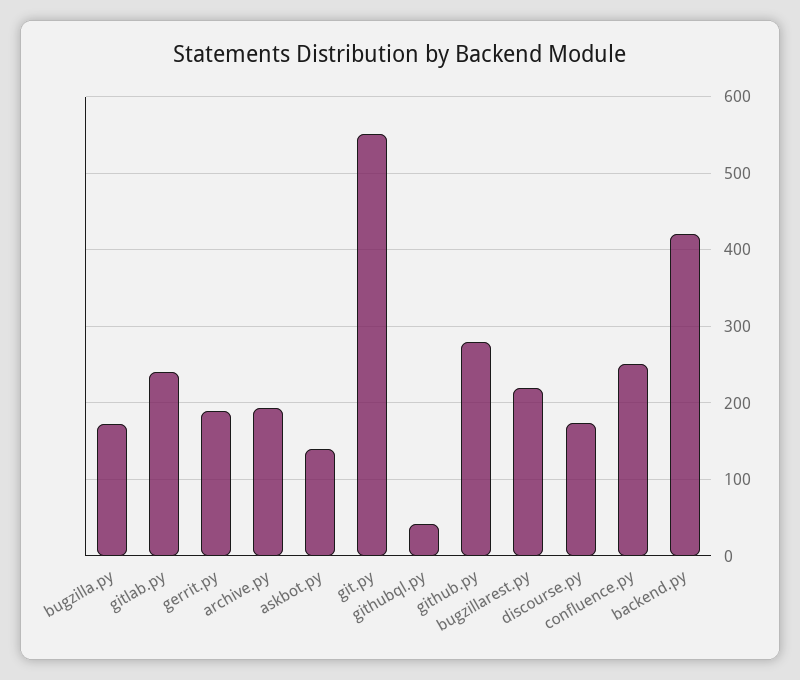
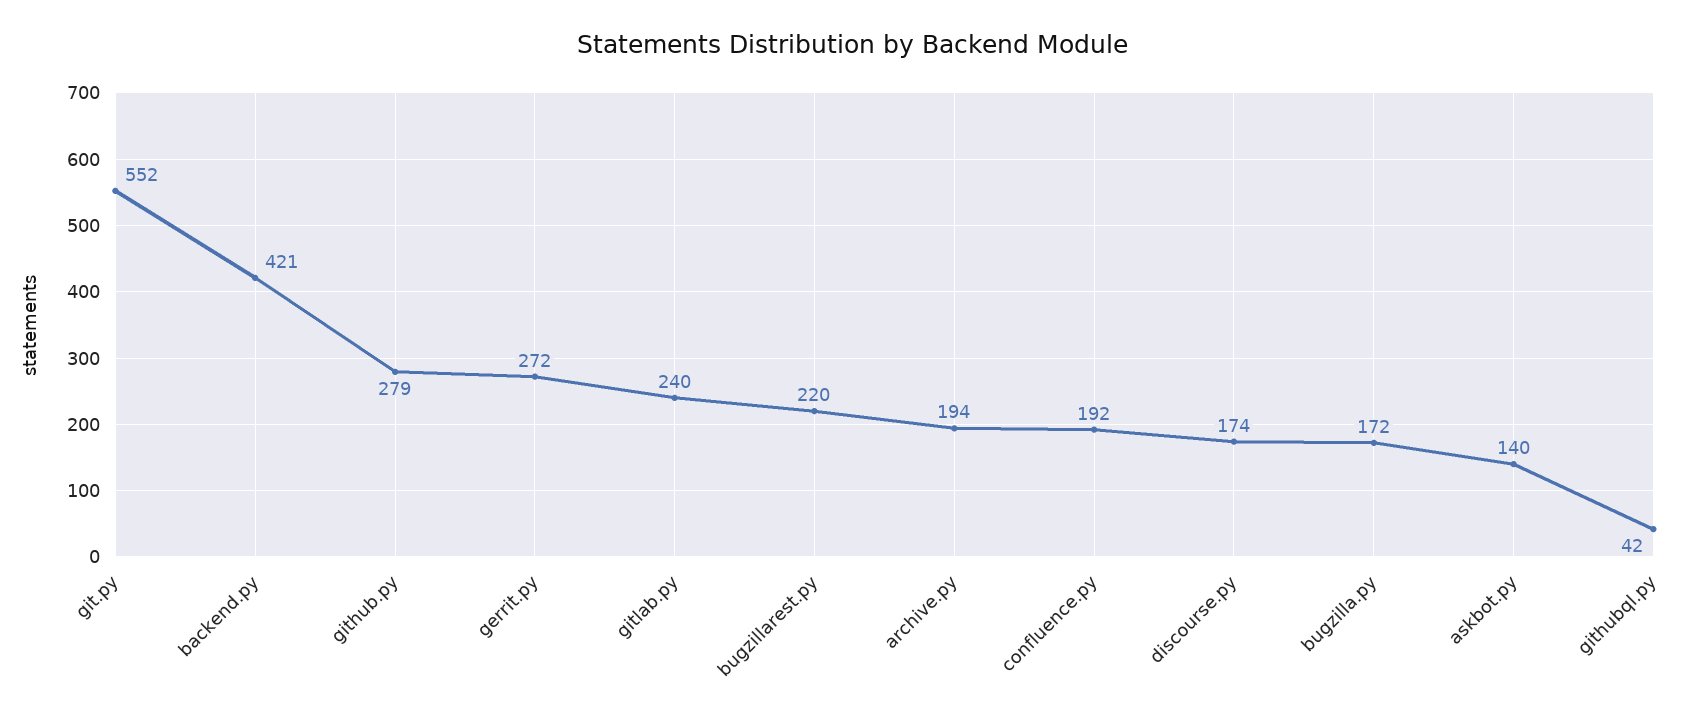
  {
    "bugzilla.py": 172,
    "gitlab.py": 240,
-   "gerrit.py": 190,
+   "gerrit.py": 272,
    "archive.py": 194,
    "askbot.py": 140,
    "git.py": 552,
    "githubql.py": 42,
    "github.py": 279,
    "bugzillarest.py": 220,
    "discourse.py": 174,
-   "confluence.py": 250,
+   "confluence.py": 192,
    "backend.py": 421
  }

